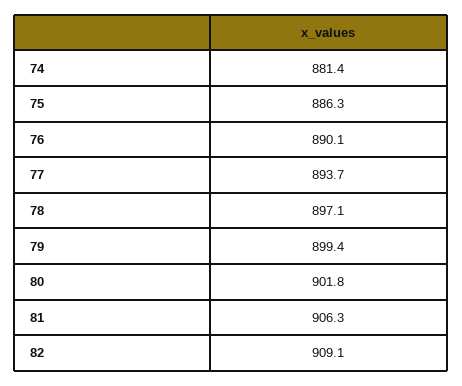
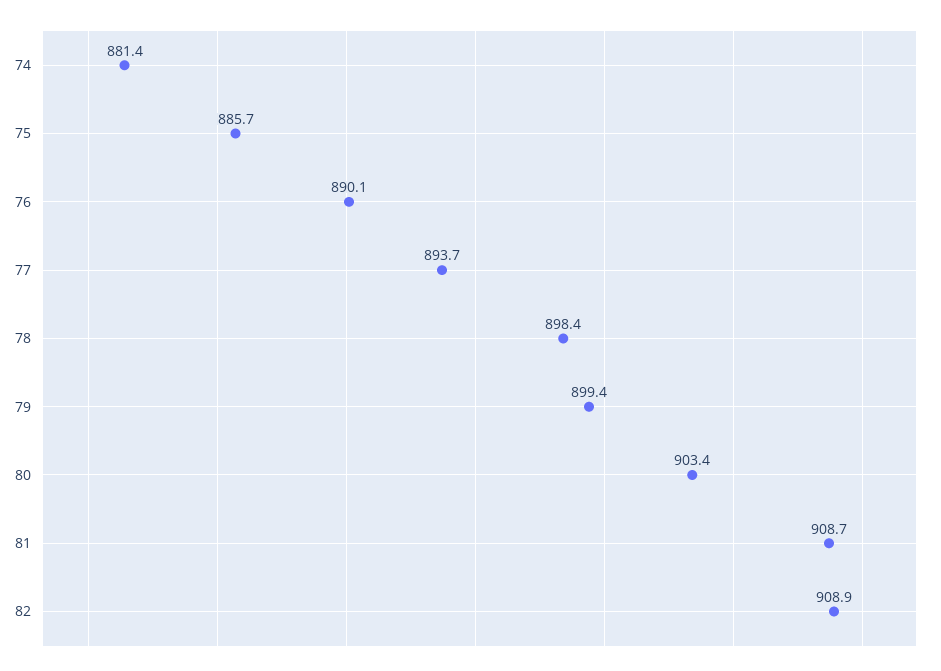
  {
    "74": 881.4,
-   "75": 886.3,
+   "75": 885.7,
    "76": 890.1,
    "77": 893.7,
-   "78": 897.1,
+   "78": 898.4,
    "79": 899.4,
-   "80": 901.8,
+   "80": 903.4,
-   "81": 906.3,
+   "81": 908.7,
-   "82": 909.1
+   "82": 908.9
  }

